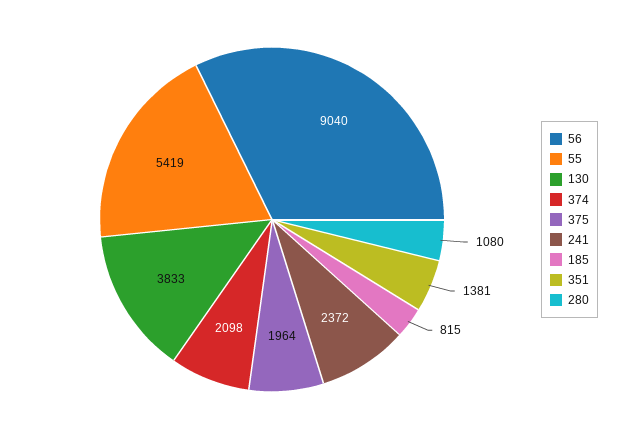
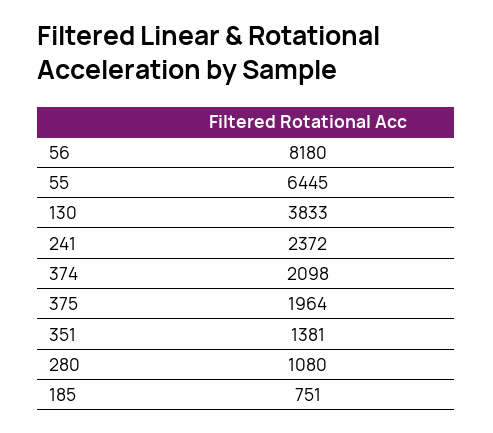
  {
-   "56": 9040,
+   "56": 8180,
-   "55": 5419,
+   "55": 6445,
    "130": 3833,
    "374": 2098,
    "375": 1964,
    "241": 2372,
-   "185": 815,
+   "185": 751,
    "351": 1381,
    "280": 1080
  }

